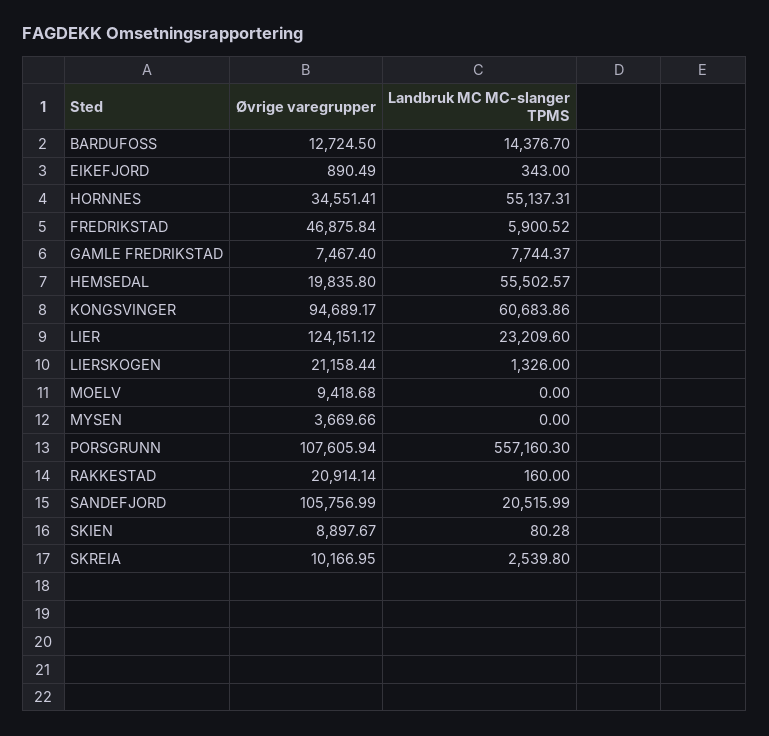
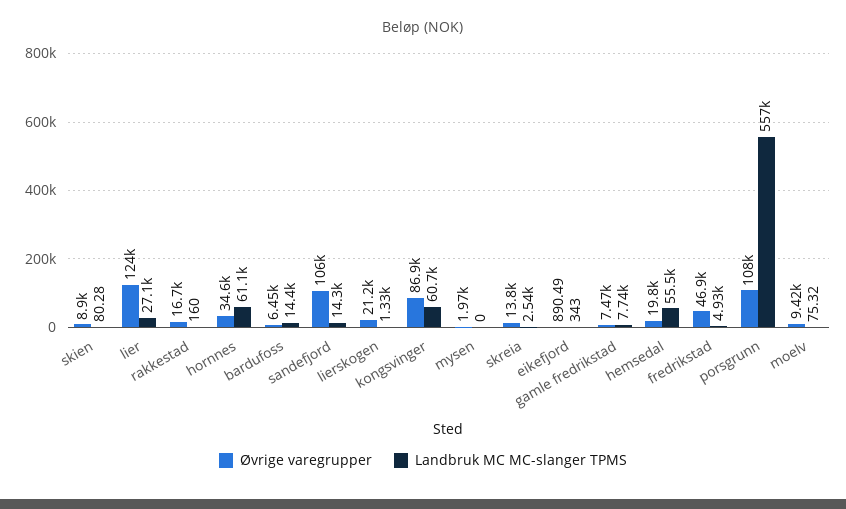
  {
    "Øvrige varegrupper": {
-     "BARDUFOSS": 12724.5,
+     "BARDUFOSS": 6450,
      "EIKEFJORD": 890.49,
      "HORNNES": 34551.41,
      "FREDRIKSTAD": 46875.84,
      "GAMLE FREDRIKSTAD": 7467.4,
      "HEMSEDAL": 19835.8,
-     "KONGSVINGER": 94689.17,
+     "KONGSVINGER": 86900,
      "LIER": 124151.12,
      "LIERSKOGEN": 21158.44,
      "MOELV": 9418.68,
-     "MYSEN": 3669.66,
+     "MYSEN": 1970,
      "PORSGRUNN": 107605.94,
-     "RAKKESTAD": 20914.14,
+     "RAKKESTAD": 16700,
      "SANDEFJORD": 105756.99,
      "SKIEN": 8897.67,
-     "SKREIA": 10166.95
+     "SKREIA": 13800
    },
    "Landbruk MC MC-slanger TPMS": {
      "BARDUFOSS": 14376.7,
      "EIKEFJORD": 343,
-     "HORNNES": 55137.31,
+     "HORNNES": 61100,
-     "FREDRIKSTAD": 5900.52,
+     "FREDRIKSTAD": 4930,
      "GAMLE FREDRIKSTAD": 7744.37,
      "HEMSEDAL": 55502.57,
      "KONGSVINGER": 60683.86,
-     "LIER": 23209.6,
+     "LIER": 27100,
      "LIERSKOGEN": 1326,
-     "MOELV": 0,
+     "MOELV": 75.32,
      "MYSEN": 0,
      "PORSGRUNN": 557160.3,
      "RAKKESTAD": 160,
-     "SANDEFJORD": 20515.99,
+     "SANDEFJORD": 14300,
      "SKIEN": 80.28,
      "SKREIA": 2539.8
    }
  }

